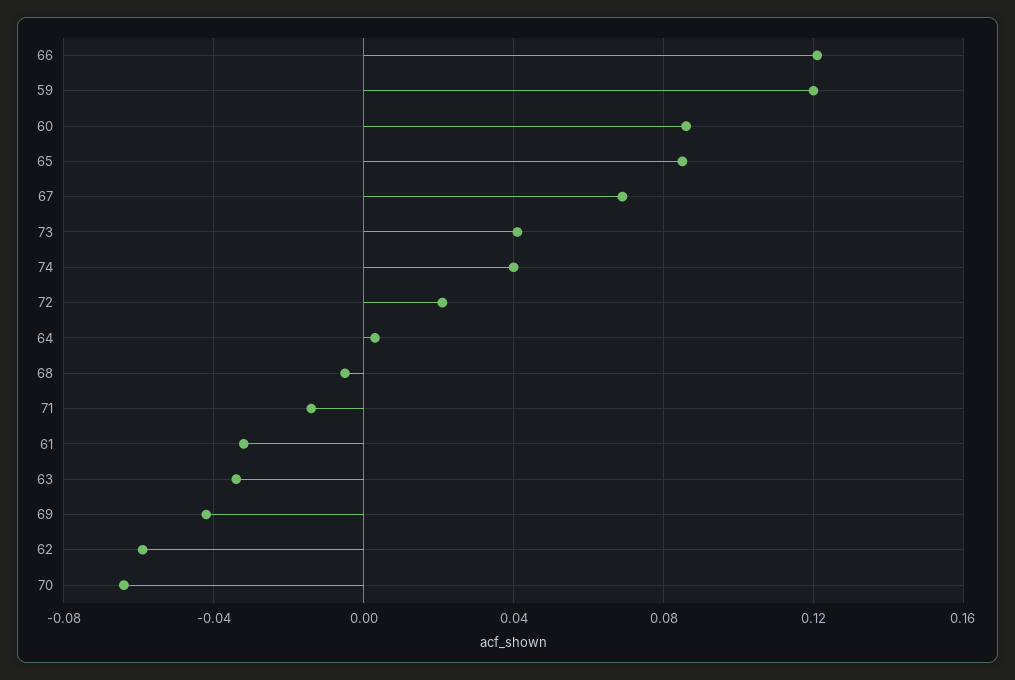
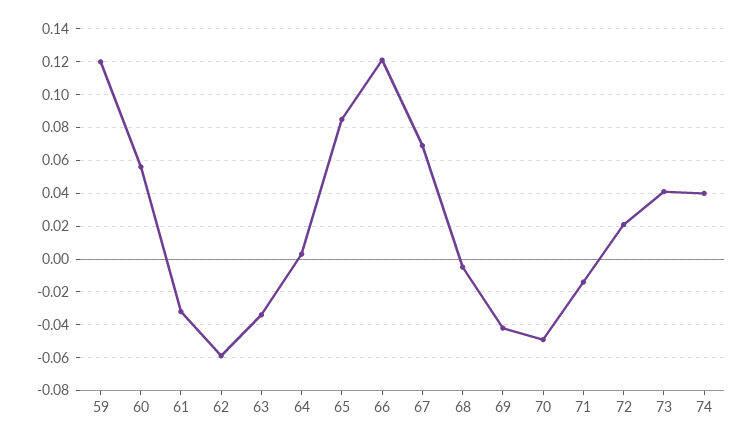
  {
    "66": 0.12,
    "59": 0.12,
-   "60": 0.085,
+   "60": 0.055,
    "65": 0.085,
    "67": 0.07,
    "73": 0.04,
    "74": 0.04,
    "72": 0.02,
    "64": 0.005,
    "68": -0.005,
    "71": -0.015,
    "61": -0.03,
    "63": -0.035,
    "69": -0.04,
    "62": -0.06,
-   "70": -0.065
+   "70": -0.05
  }

